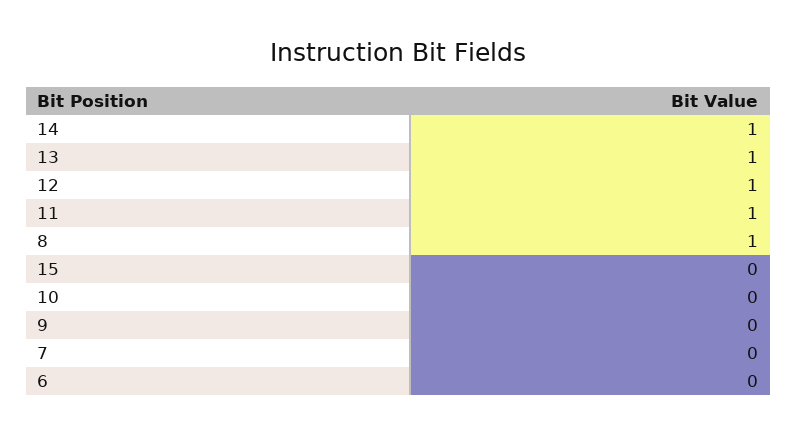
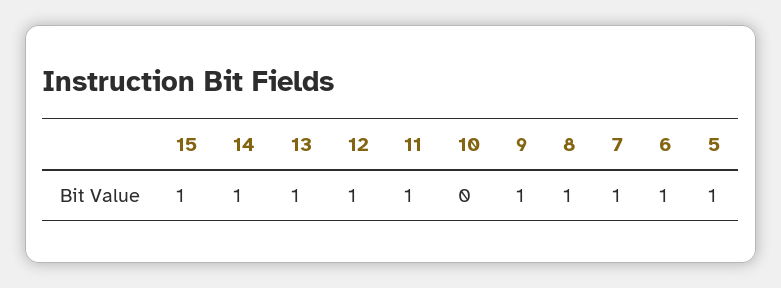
  {
    "14": 1,
    "13": 1,
    "12": 1,
    "11": 1,
    "8": 1,
-   "15": 0,
+   "15": 1,
    "10": 0,
-   "9": 0,
+   "9": 1,
-   "7": 0,
+   "7": 1,
-   "6": 0
+   "6": 1,
+   "5": 1
  }

